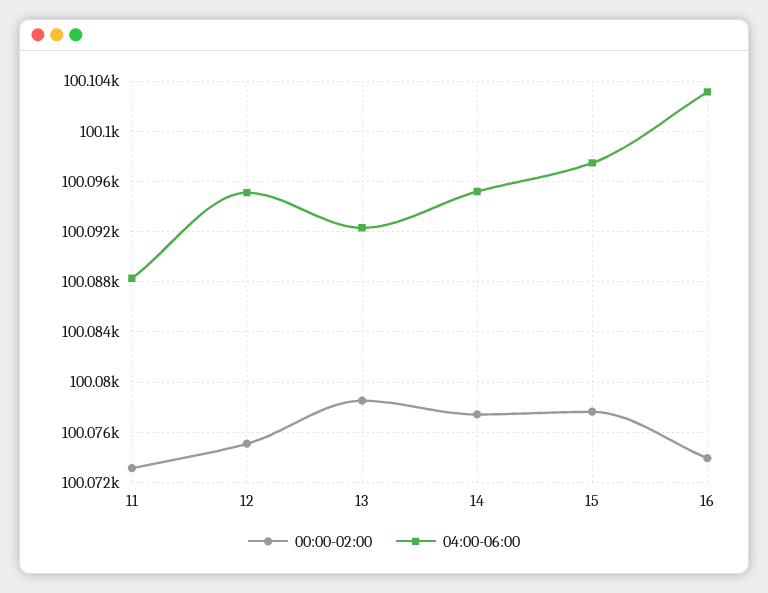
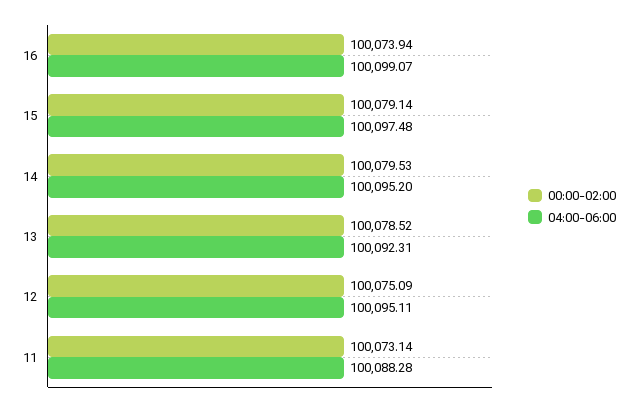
  {
    "00:00-02:00": {
      "11": 100073.14,
      "12": 100075.09,
      "13": 100078.52,
-     "14": 100077.5,
+     "14": 100079.53,
-     "15": 100077.5,
+     "15": 100079.14,
      "16": 100073.94
    },
    "04:00-06:00": {
      "11": 100088.28,
      "12": 100095.11,
      "13": 100092.31,
      "14": 100095.2,
      "15": 100097.48,
-     "16": 100103
+     "16": 100099.07
    }
  }

